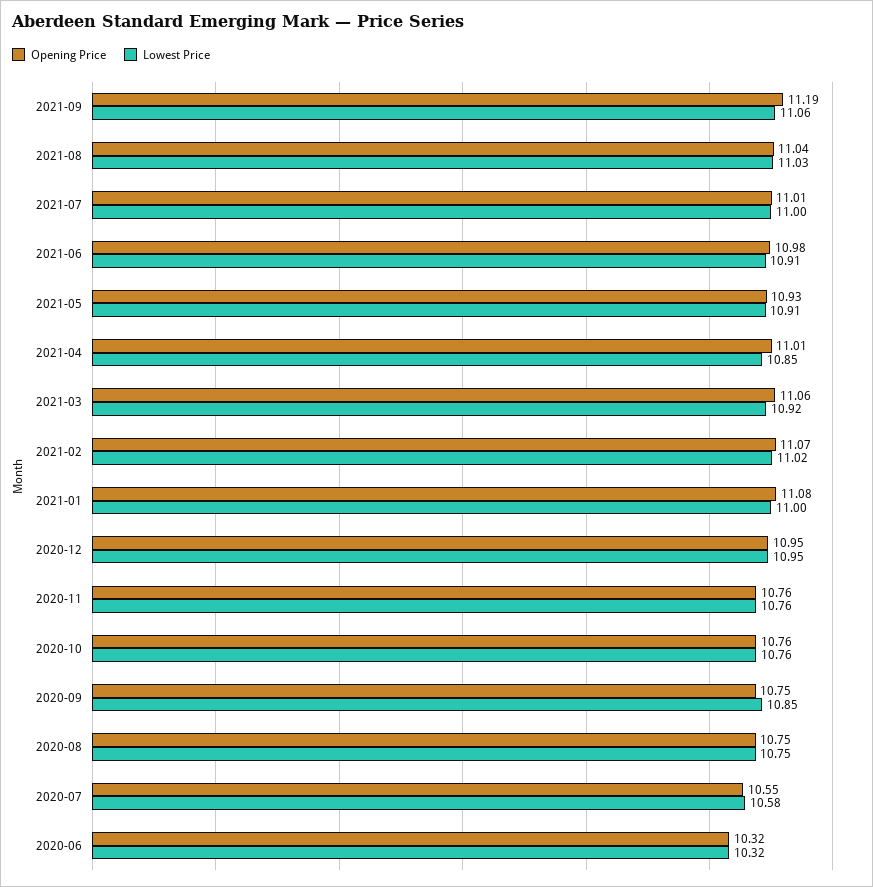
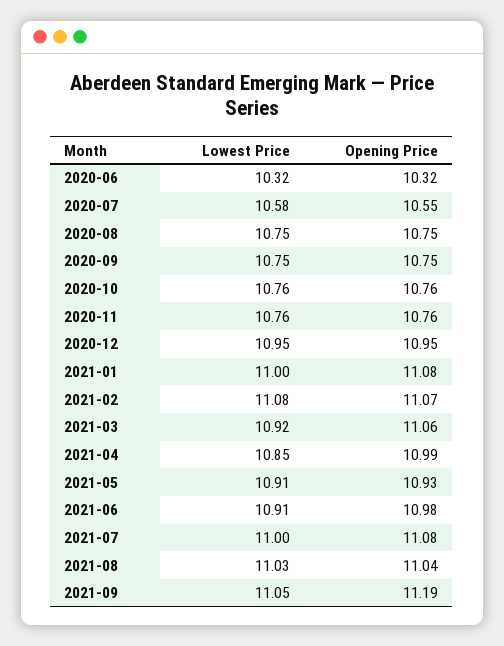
  {
    "Opening Price": {
      "2021-09": 11.19,
      "2021-08": 11.04,
-     "2021-07": 11.01,
+     "2021-07": 11.08,
      "2021-06": 10.98,
      "2021-05": 10.93,
-     "2021-04": 11.01,
+     "2021-04": 10.99,
      "2021-03": 11.06,
      "2021-02": 11.07,
      "2021-01": 11.08,
      "2020-12": 10.95,
      "2020-11": 10.76,
      "2020-10": 10.76,
      "2020-09": 10.75,
      "2020-08": 10.75,
      "2020-07": 10.55,
      "2020-06": 10.32
    },
    "Lowest Price": {
-     "2021-09": 11.06,
+     "2021-09": 11.05,
      "2021-08": 11.03,
      "2021-07": 11,
      "2021-06": 10.91,
      "2021-05": 10.91,
      "2021-04": 10.85,
      "2021-03": 10.92,
-     "2021-02": 11.02,
+     "2021-02": 11.08,
      "2021-01": 11,
      "2020-12": 10.95,
      "2020-11": 10.76,
      "2020-10": 10.76,
-     "2020-09": 10.85,
+     "2020-09": 10.75,
      "2020-08": 10.75,
      "2020-07": 10.58,
      "2020-06": 10.32
    }
  }

